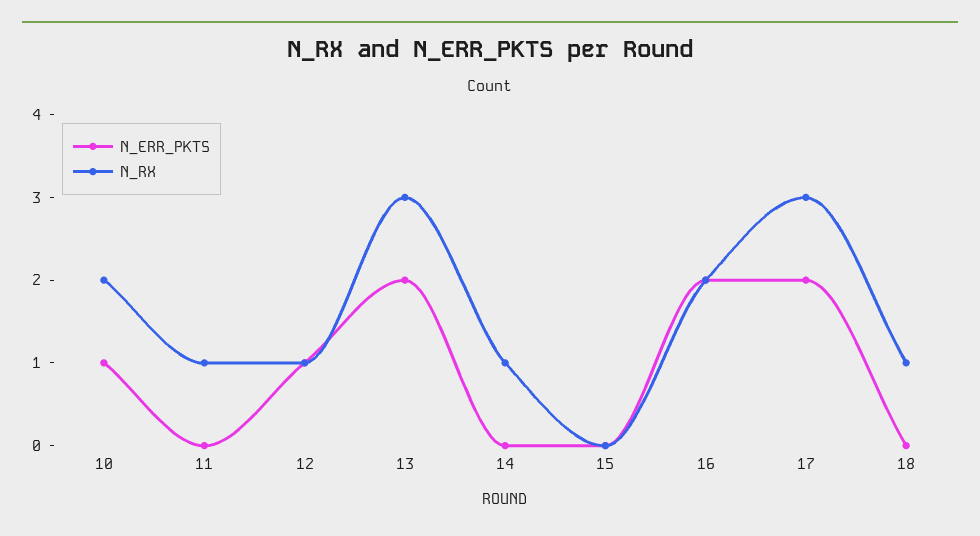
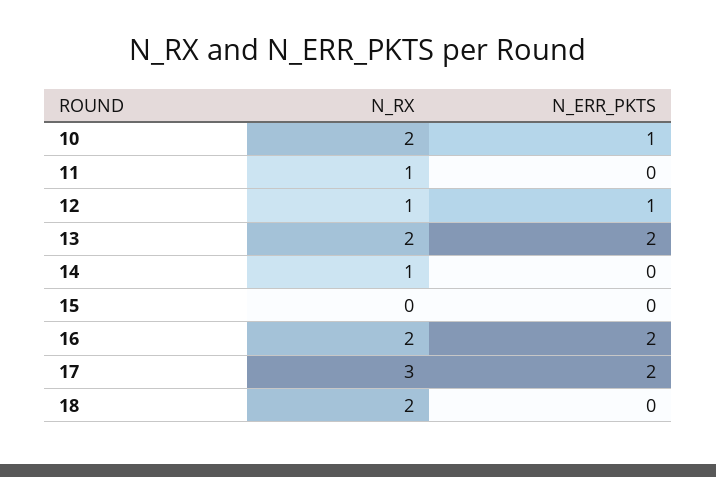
  {
    "N_ERR_PKTS": {
      "10": 1,
      "11": 0,
      "12": 1,
      "13": 2,
      "14": 0,
      "15": 0,
      "16": 2,
      "17": 2,
      "18": 0
    },
    "N_RX": {
      "10": 2,
      "11": 1,
      "12": 1,
-     "13": 3,
+     "13": 2,
      "14": 1,
      "15": 0,
      "16": 2,
      "17": 3,
-     "18": 1
+     "18": 2
    }
  }

